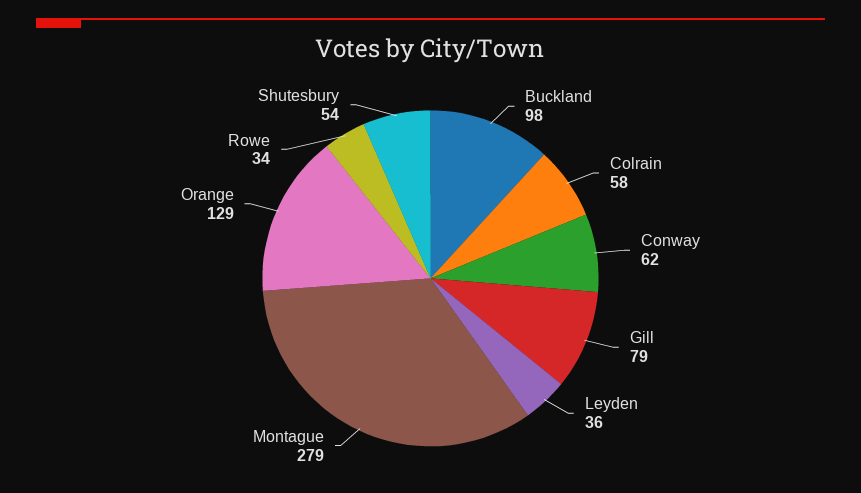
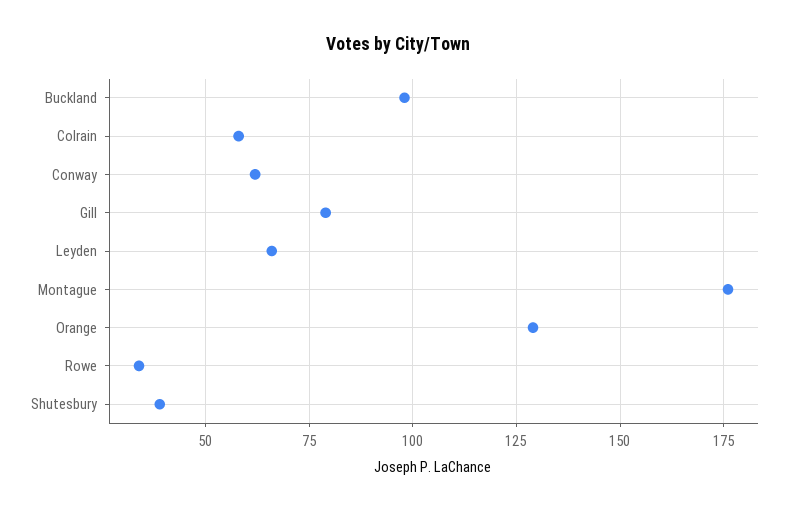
  {
    "Buckland": 98,
    "Colrain": 58,
    "Conway": 62,
    "Gill": 79,
-   "Leyden": 36,
+   "Leyden": 65,
-   "Montague": 279,
+   "Montague": 175,
    "Orange": 129,
    "Rowe": 34,
-   "Shutesbury": 54
+   "Shutesbury": 40
  }

